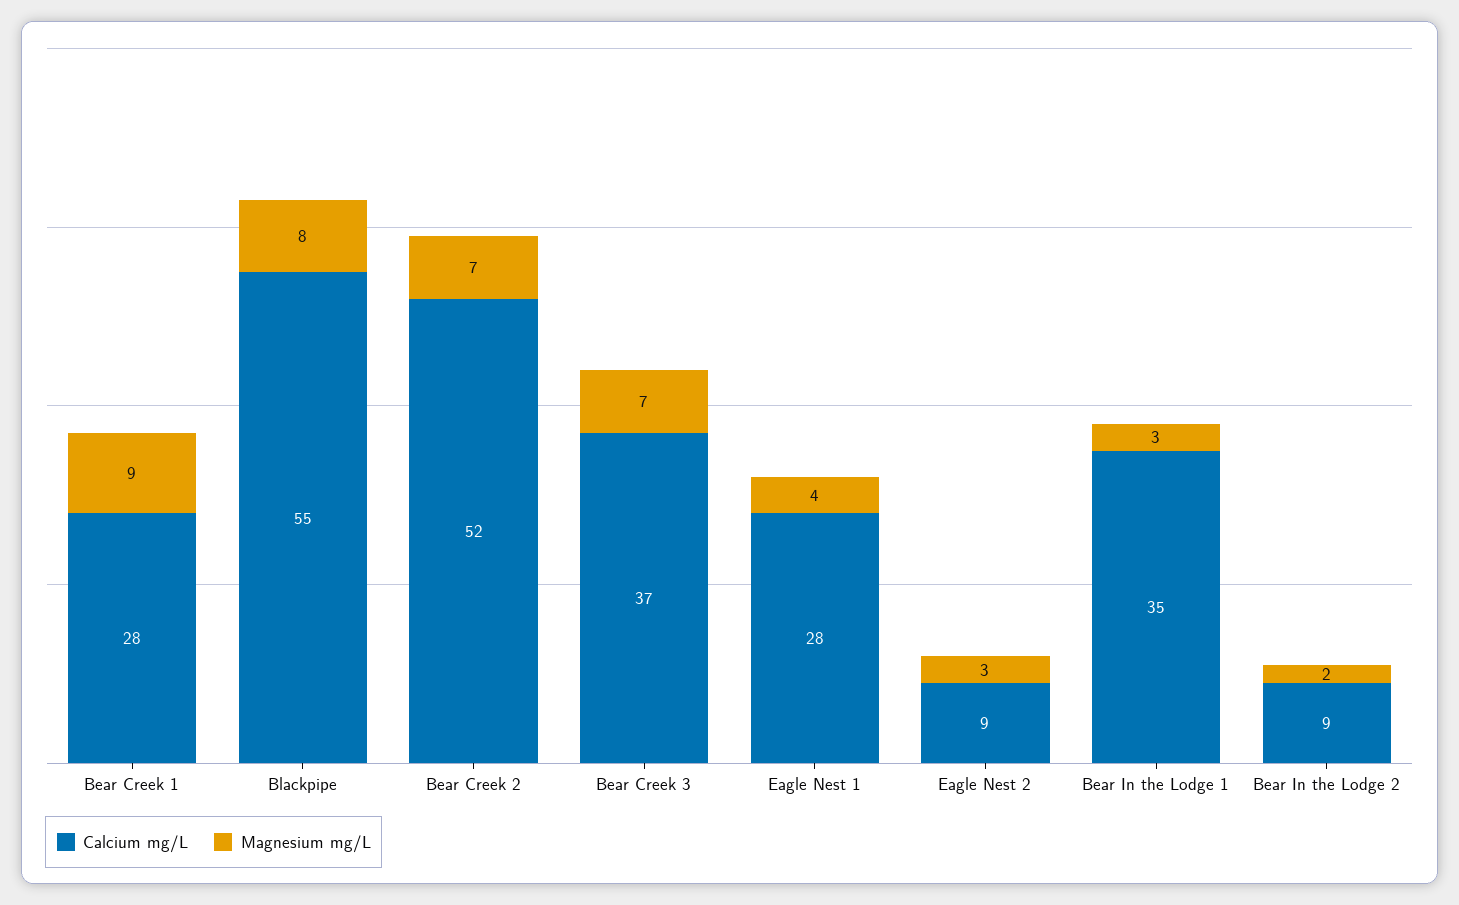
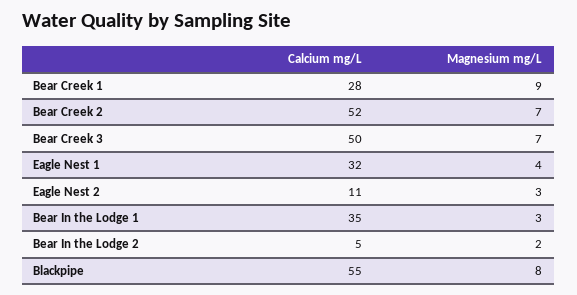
  {
    "Calcium mg/L": {
      "Bear Creek 1": 28,
      "Blackpipe": 55,
      "Bear Creek 2": 52,
-     "Bear Creek 3": 37,
+     "Bear Creek 3": 50,
-     "Eagle Nest 1": 28,
+     "Eagle Nest 1": 32,
-     "Eagle Nest 2": 9,
+     "Eagle Nest 2": 11,
      "Bear In the Lodge 1": 35,
-     "Bear In the Lodge 2": 9
+     "Bear In the Lodge 2": 5
    },
    "Magnesium mg/L": {
      "Bear Creek 1": 9,
      "Blackpipe": 8,
      "Bear Creek 2": 7,
      "Bear Creek 3": 7,
      "Eagle Nest 1": 4,
      "Eagle Nest 2": 3,
      "Bear In the Lodge 1": 3,
      "Bear In the Lodge 2": 2
    }
  }

